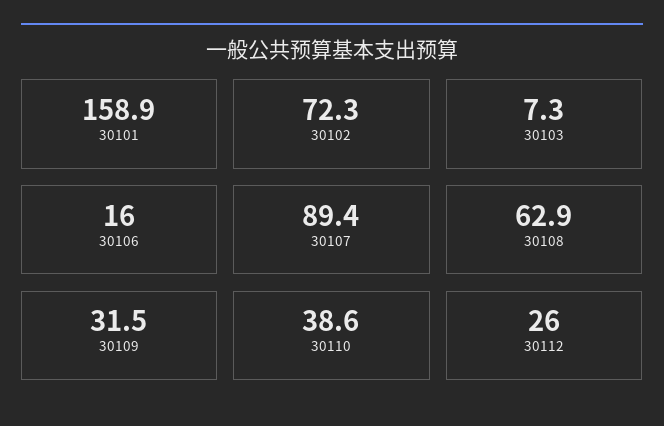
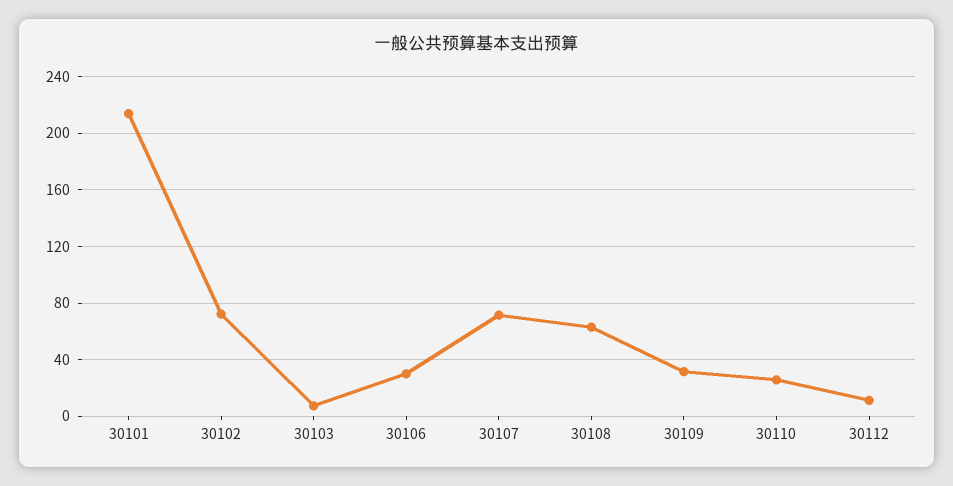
  {
-   "30101": 158.9,
+   "30101": 215,
    "30102": 72.3,
    "30103": 7.3,
-   "30106": 16,
+   "30106": 30,
-   "30107": 89.4,
+   "30107": 70,
    "30108": 62.9,
    "30109": 31.5,
-   "30110": 38.6,
+   "30110": 25,
-   "30112": 26
+   "30112": 10
  }

